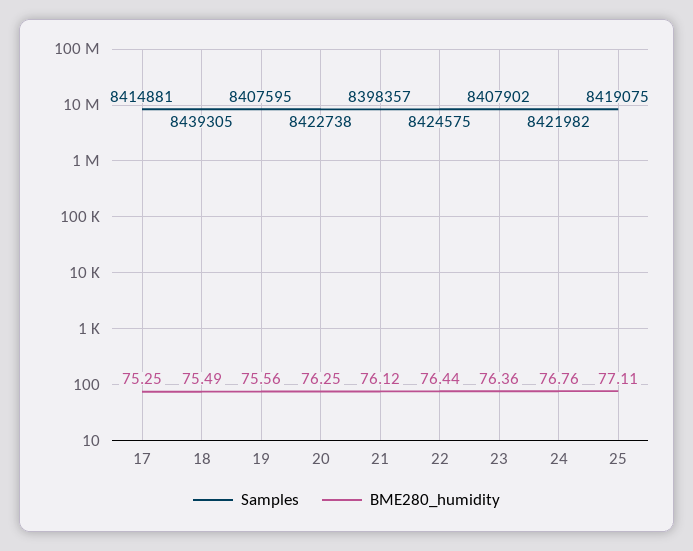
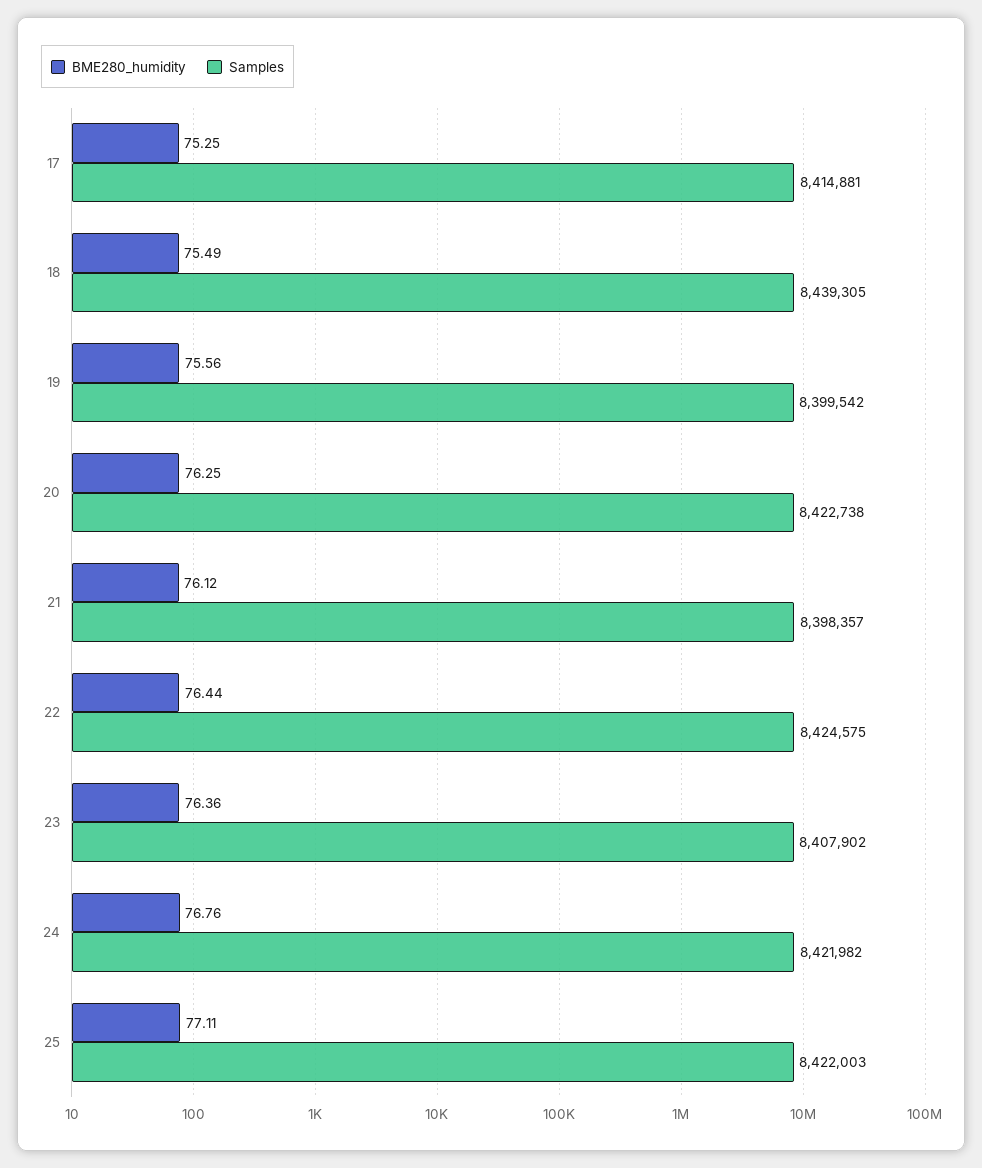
  {
    "Samples": {
      "17": 8414881,
      "18": 8439305,
-     "19": 8407595,
+     "19": 8399542,
      "20": 8422738,
      "21": 8398357,
      "22": 8424575,
      "23": 8407902,
      "24": 8421982,
-     "25": 8419075
+     "25": 8422003
    },
    "BME280_humidity": {
      "17": 75.25,
      "18": 75.49,
      "19": 75.56,
      "20": 76.25,
      "21": 76.12,
      "22": 76.44,
      "23": 76.36,
      "24": 76.76,
      "25": 77.11
    }
  }

